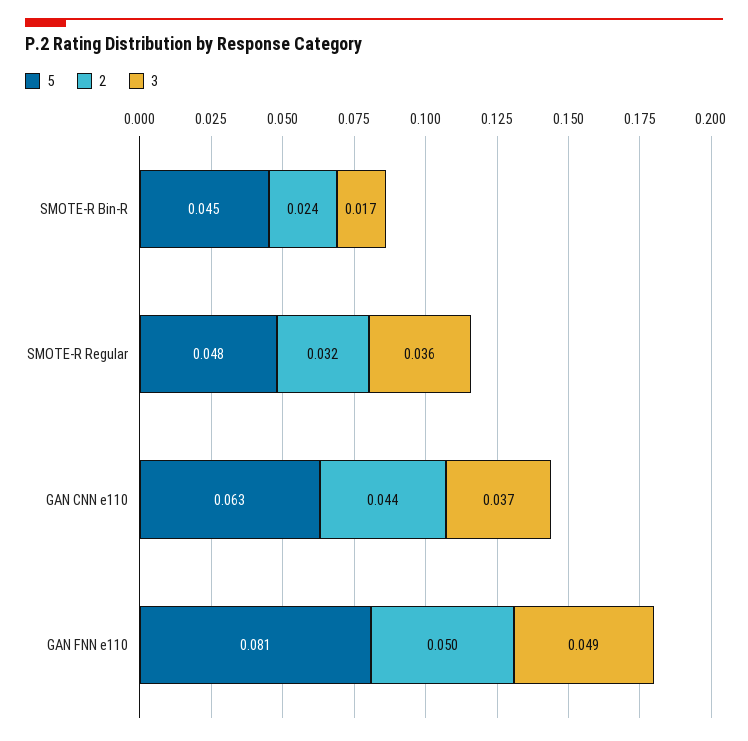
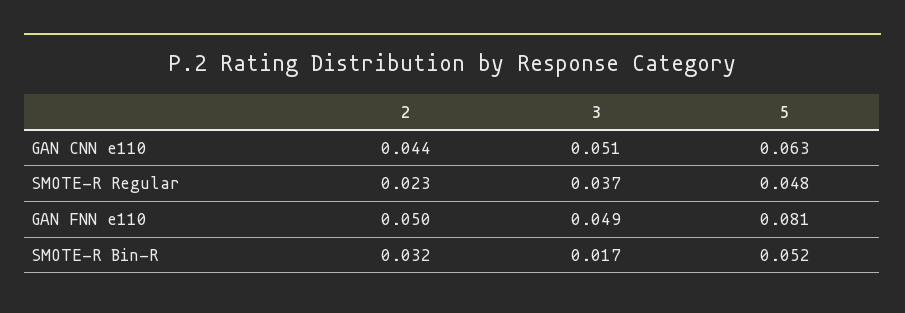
  {
    "5": {
-     "SMOTE-R Bin-R": 0.045,
+     "SMOTE-R Bin-R": 0.052,
      "SMOTE-R Regular": 0.048,
      "GAN CNN e110": 0.063,
      "GAN FNN e110": 0.081
    },
    "2": {
-     "SMOTE-R Bin-R": 0.024,
+     "SMOTE-R Bin-R": 0.032,
-     "SMOTE-R Regular": 0.032,
+     "SMOTE-R Regular": 0.023,
      "GAN CNN e110": 0.044,
      "GAN FNN e110": 0.05
    },
    "3": {
      "SMOTE-R Bin-R": 0.017,
-     "SMOTE-R Regular": 0.036,
+     "SMOTE-R Regular": 0.037,
-     "GAN CNN e110": 0.037,
+     "GAN CNN e110": 0.051,
      "GAN FNN e110": 0.049
    }
  }

